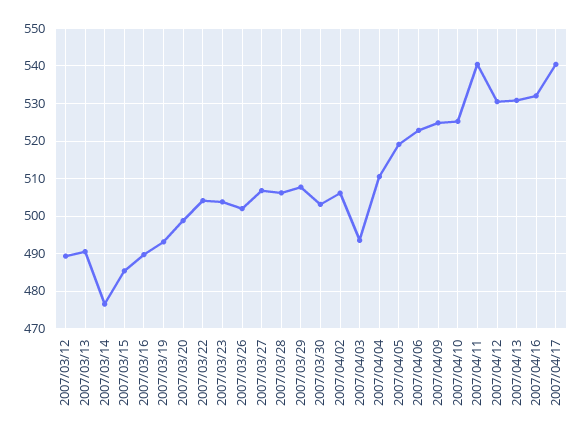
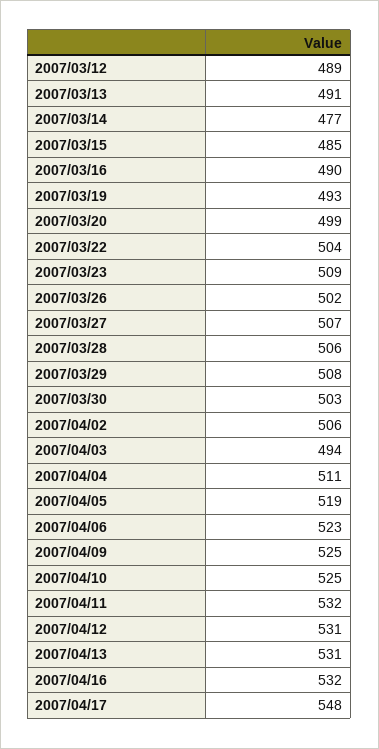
  {
    "2007/03/12": 489,
    "2007/03/13": 491,
    "2007/03/14": 477,
    "2007/03/15": 485,
    "2007/03/16": 490,
    "2007/03/19": 493,
    "2007/03/20": 499,
    "2007/03/22": 504,
-   "2007/03/23": 504,
+   "2007/03/23": 509,
    "2007/03/26": 502,
    "2007/03/27": 507,
    "2007/03/28": 506,
    "2007/03/29": 508,
    "2007/03/30": 503,
    "2007/04/02": 506,
    "2007/04/03": 494,
    "2007/04/04": 511,
    "2007/04/05": 519,
    "2007/04/06": 523,
    "2007/04/09": 525,
    "2007/04/10": 525,
-   "2007/04/11": 540,
+   "2007/04/11": 532,
    "2007/04/12": 531,
    "2007/04/13": 531,
    "2007/04/16": 532,
-   "2007/04/17": 540
+   "2007/04/17": 548
  }

